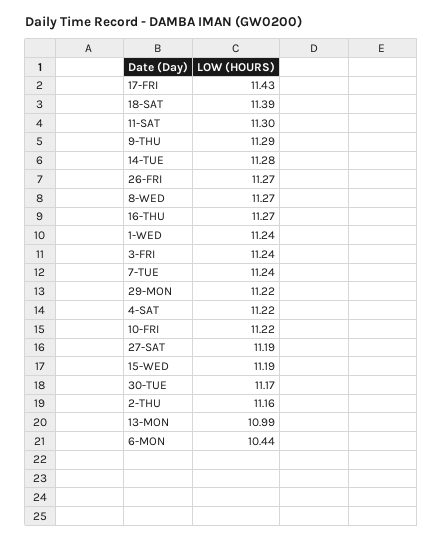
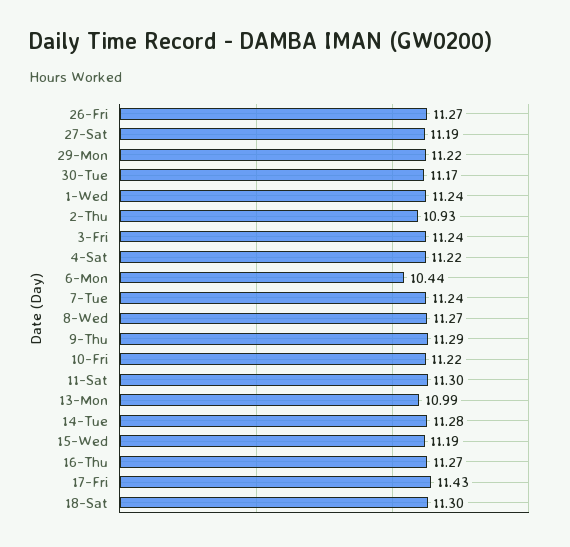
  {
    "17-FRI": 11.43,
-   "18-SAT": 11.39,
+   "18-SAT": 11.3,
    "11-SAT": 11.3,
    "9-THU": 11.29,
    "14-TUE": 11.28,
    "26-FRI": 11.27,
    "8-WED": 11.27,
    "16-THU": 11.27,
    "1-WED": 11.24,
    "3-FRI": 11.24,
    "7-TUE": 11.24,
    "29-MON": 11.22,
    "4-SAT": 11.22,
    "10-FRI": 11.22,
    "27-SAT": 11.19,
    "15-WED": 11.19,
    "30-TUE": 11.17,
-   "2-THU": 11.16,
+   "2-THU": 10.93,
    "13-MON": 10.99,
    "6-MON": 10.44
  }

